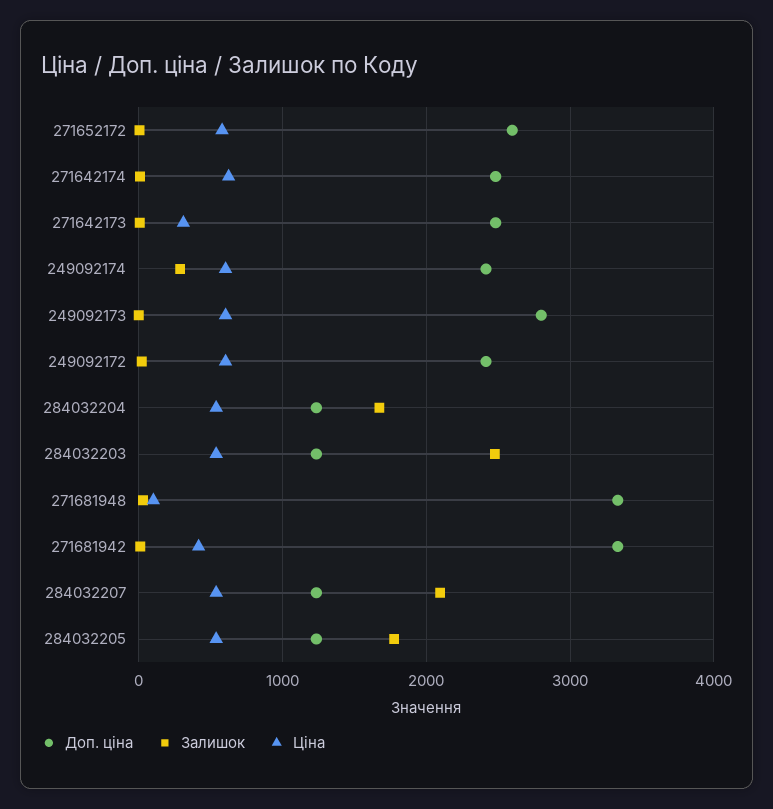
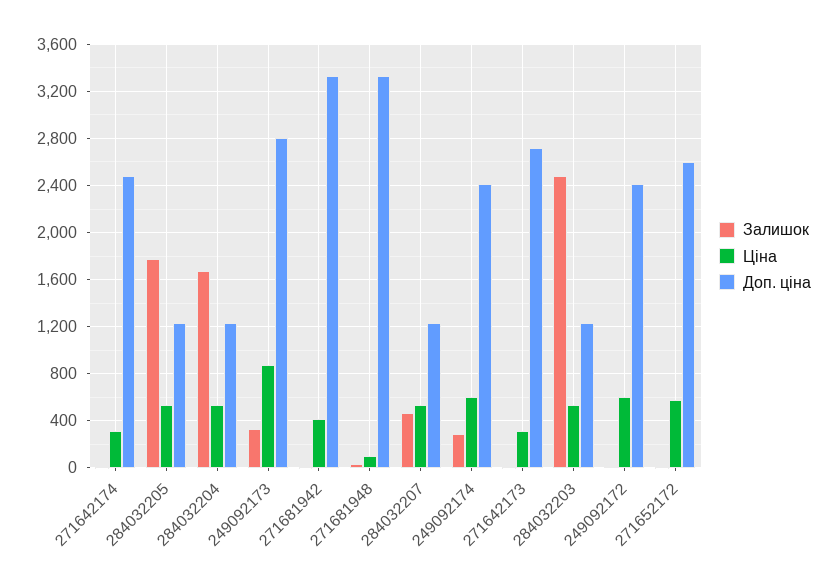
  {
    "Доп. ціна": {
      "271652172": 2600,
      "271642174": 2500,
-     "271642173": 2500,
+     "271642173": 2700,
      "249092174": 2400,
      "249092173": 2800,
      "249092172": 2400,
      "284032204": 1200,
      "284032203": 1200,
      "271681948": 3300,
      "271681942": 3300,
      "284032207": 1200,
      "284032205": 1200
    },
    "Залишок": {
      "271652172": 0,
      "271642174": 0,
      "271642173": 0,
      "249092174": 300,
-     "249092173": 0,
+     "249092173": 300,
      "249092172": 0,
      "284032204": 1700,
      "284032203": 2500,
      "271681948": 0,
      "271681942": 0,
-     "284032207": 2100,
+     "284032207": 500,
      "284032205": 1800
    },
    "Ціна": {
      "271652172": 600,
-     "271642174": 600,
+     "271642174": 300,
      "271642173": 300,
      "249092174": 600,
-     "249092173": 600,
+     "249092173": 900,
      "249092172": 600,
      "284032204": 500,
      "284032203": 500,
      "271681948": 100,
      "271681942": 400,
      "284032207": 500,
      "284032205": 500
    }
  }

